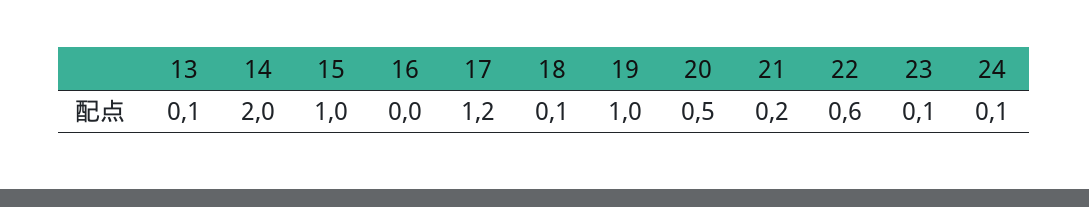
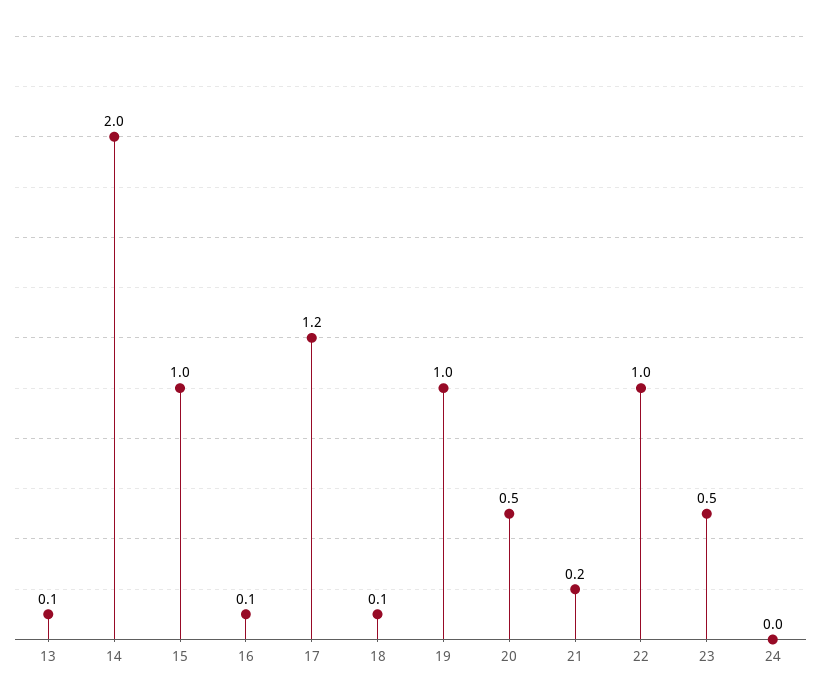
  {
    "13": 0.1,
    "14": 2,
    "15": 1,
-   "16": 0,
+   "16": 0.1,
    "17": 1.2,
    "18": 0.1,
    "19": 1,
    "20": 0.5,
    "21": 0.2,
-   "22": 0.6,
+   "22": 1,
-   "23": 0.1,
+   "23": 0.5,
-   "24": 0.1
+   "24": 0
  }

